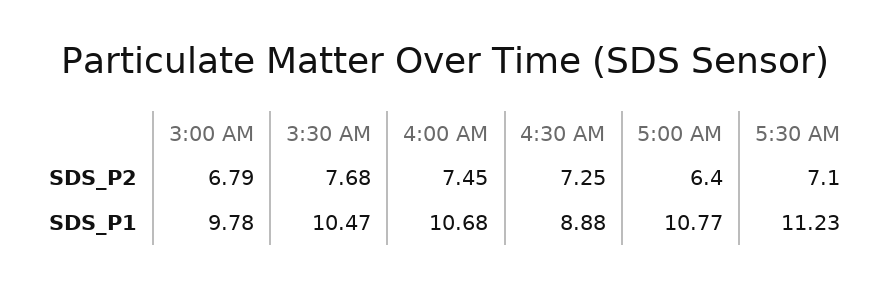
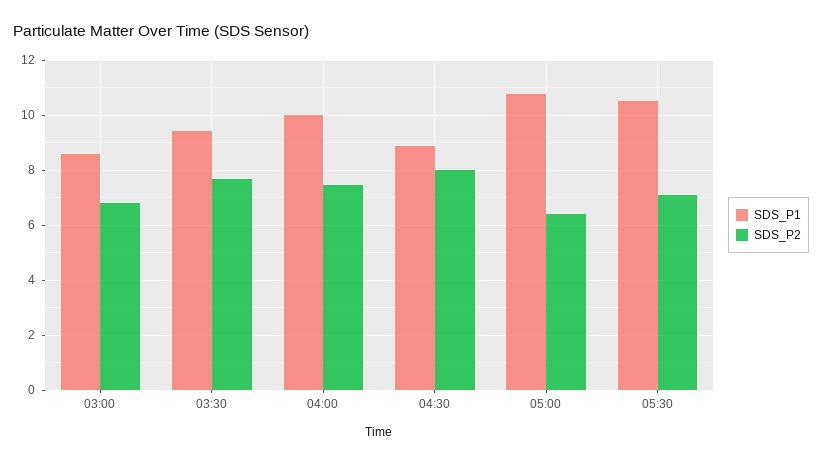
  {
    "SDS_P2": {
      "3:00 AM": 6.79,
      "3:30 AM": 7.68,
      "4:00 AM": 7.45,
-     "4:30 AM": 7.25,
+     "4:30 AM": 8,
      "5:00 AM": 6.4,
      "5:30 AM": 7.1
    },
    "SDS_P1": {
-     "3:00 AM": 9.78,
+     "3:00 AM": 8.5,
-     "3:30 AM": 10.47,
+     "3:30 AM": 9.5,
-     "4:00 AM": 10.68,
+     "4:00 AM": 10,
      "4:30 AM": 8.88,
      "5:00 AM": 10.77,
-     "5:30 AM": 11.23
+     "5:30 AM": 10.5
    }
  }

